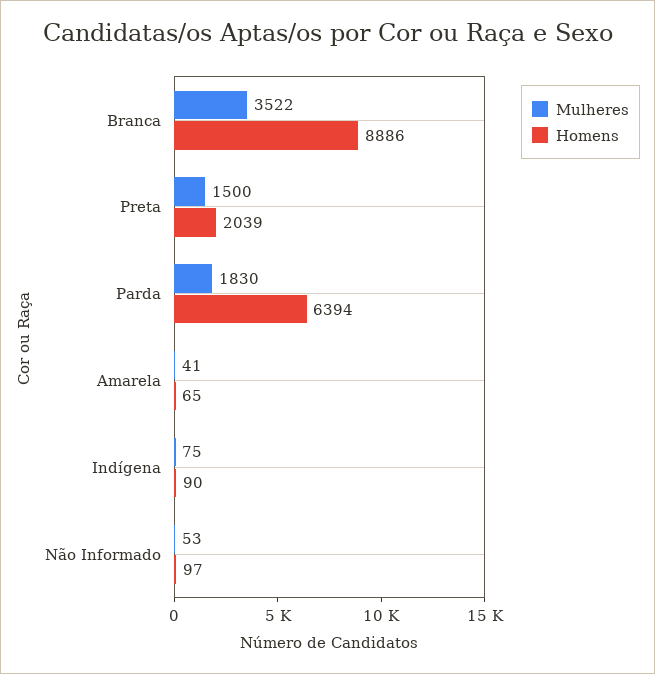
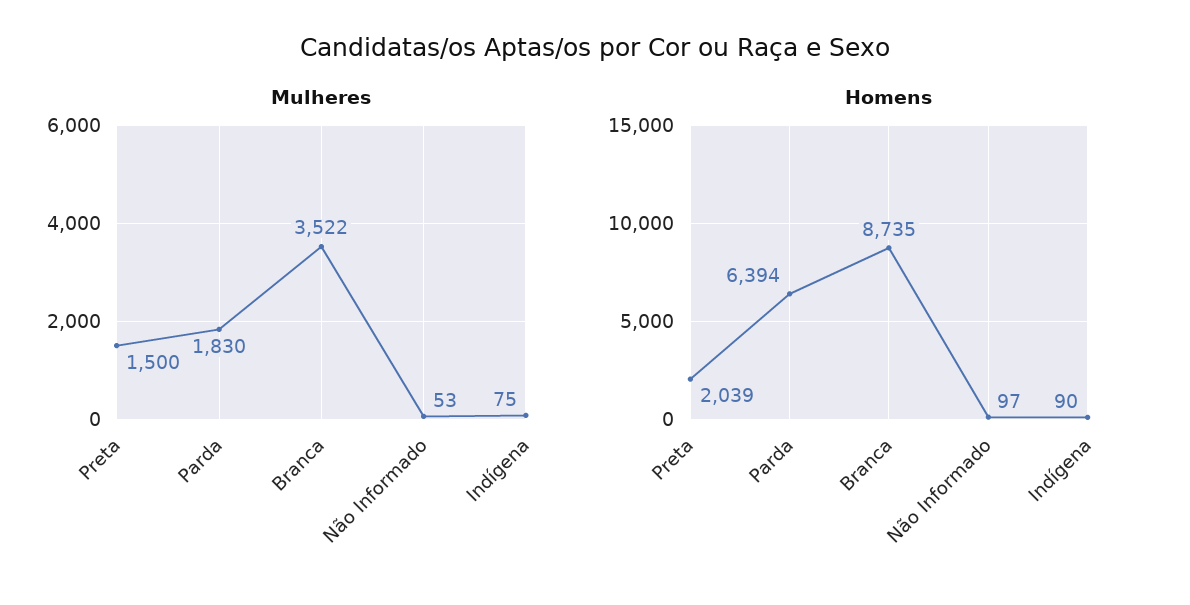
  {
    "Mulheres": {
      "Branca": 3522,
      "Preta": 1500,
      "Parda": 1830,
-     "Amarela": 41,
      "Indígena": 75,
      "Não Informado": 53
    },
    "Homens": {
-     "Branca": 8886,
+     "Branca": 8735,
      "Preta": 2039,
      "Parda": 6394,
-     "Amarela": 65,
      "Indígena": 90,
      "Não Informado": 97
    }
  }

